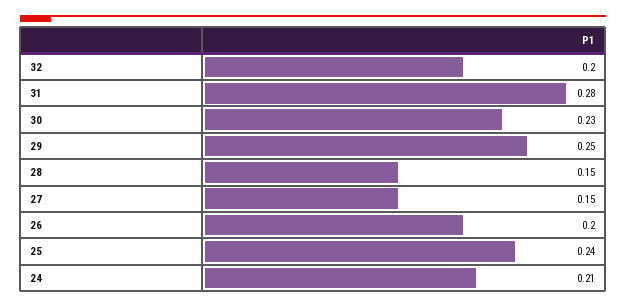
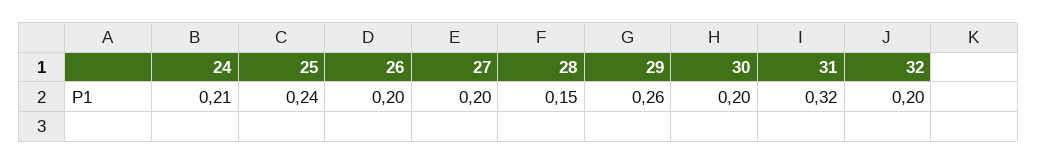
  {
    "32": 0.2,
-   "31": 0.28,
+   "31": 0.32,
-   "30": 0.23,
+   "30": 0.2,
-   "29": 0.25,
+   "29": 0.26,
    "28": 0.15,
-   "27": 0.15,
+   "27": 0.2,
    "26": 0.2,
    "25": 0.24,
    "24": 0.21
  }

